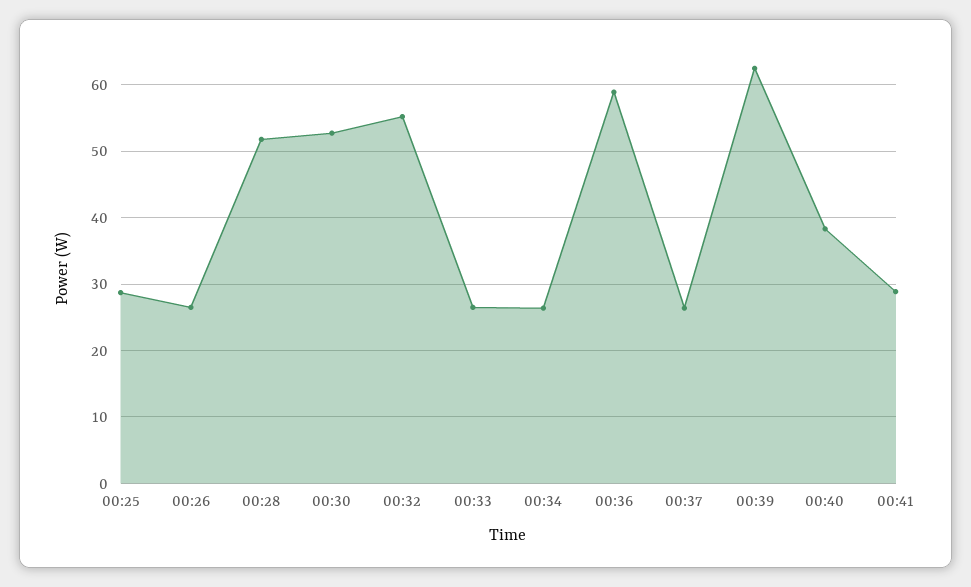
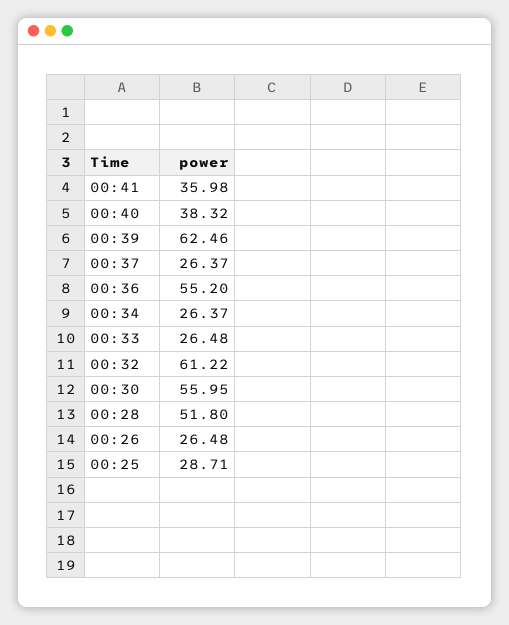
  {
    "00:25": 28.71,
    "00:26": 26.48,
    "00:28": 51.8,
-   "00:30": 53,
+   "00:30": 55.95,
-   "00:32": 55,
+   "00:32": 61.22,
    "00:33": 26.48,
    "00:34": 26.37,
-   "00:36": 59,
+   "00:36": 55.2,
    "00:37": 26.37,
    "00:39": 62.46,
    "00:40": 38.32,
-   "00:41": 29
+   "00:41": 35.98
  }

